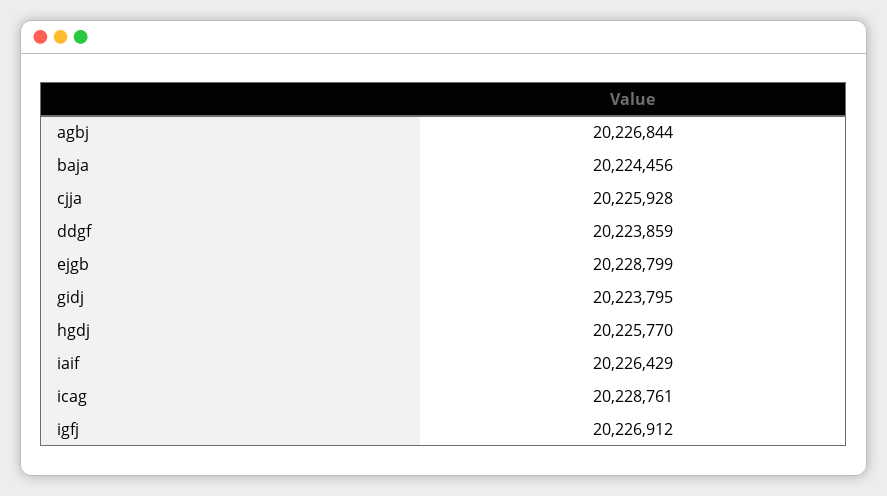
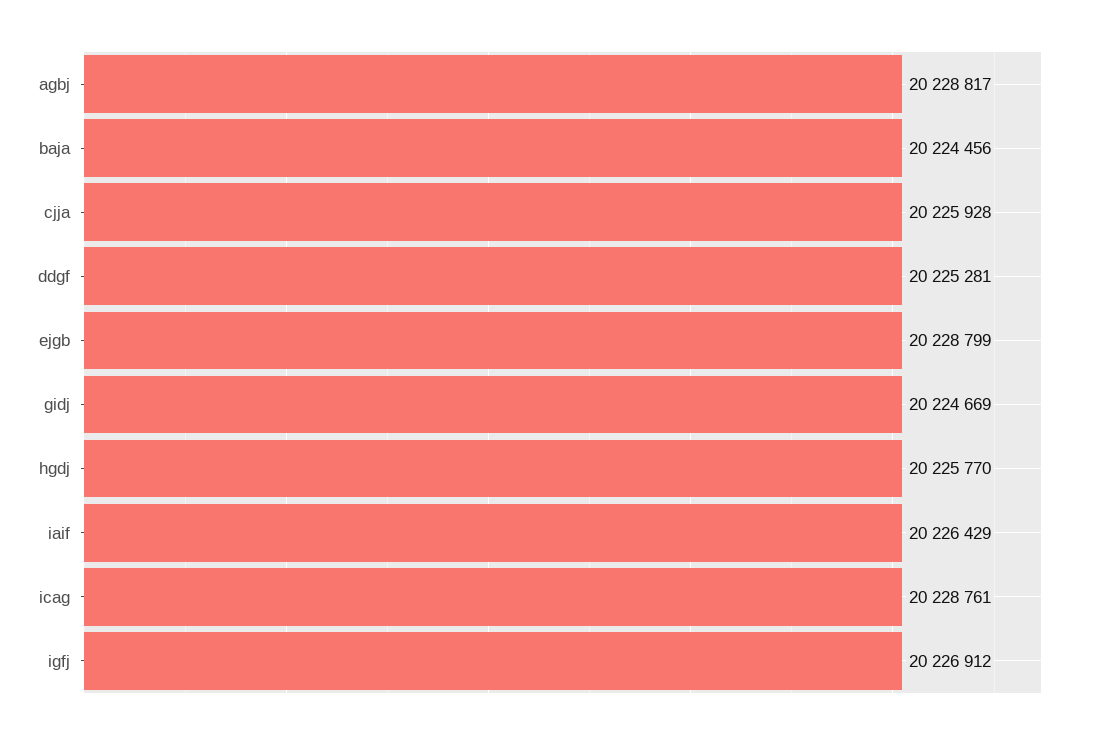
  {
-   "agbj": 20226844,
+   "agbj": 20228817,
    "baja": 20224456,
    "cjja": 20225928,
-   "ddgf": 20223859,
+   "ddgf": 20225281,
    "ejgb": 20228799,
-   "gidj": 20223795,
+   "gidj": 20224669,
    "hgdj": 20225770,
    "iaif": 20226429,
    "icag": 20228761,
    "igfj": 20226912
  }

